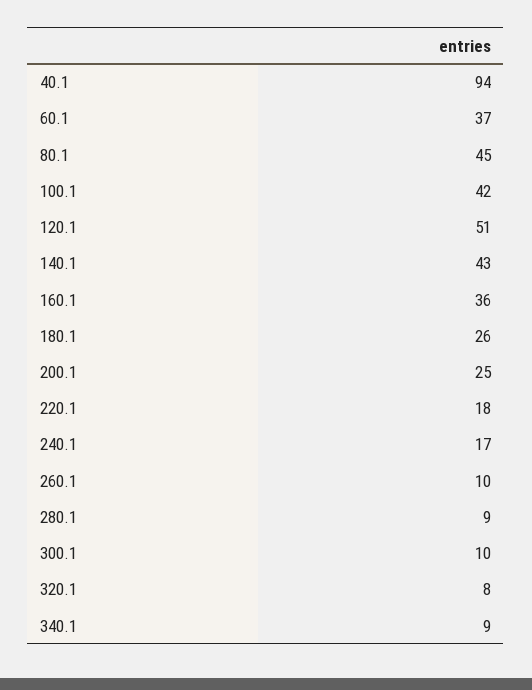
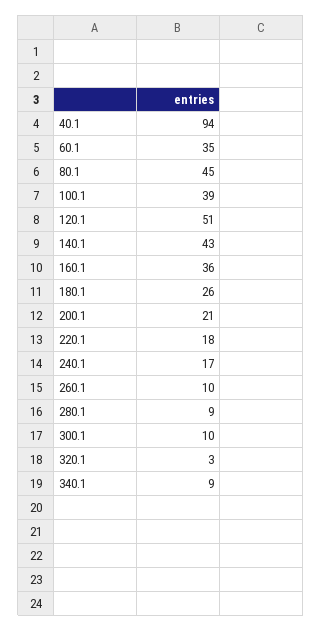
  {
    "40.1": 94,
-   "60.1": 37,
+   "60.1": 35,
    "80.1": 45,
-   "100.1": 42,
+   "100.1": 39,
    "120.1": 51,
    "140.1": 43,
    "160.1": 36,
    "180.1": 26,
-   "200.1": 25,
+   "200.1": 21,
    "220.1": 18,
    "240.1": 17,
    "260.1": 10,
    "280.1": 9,
    "300.1": 10,
-   "320.1": 8,
+   "320.1": 3,
    "340.1": 9
  }

